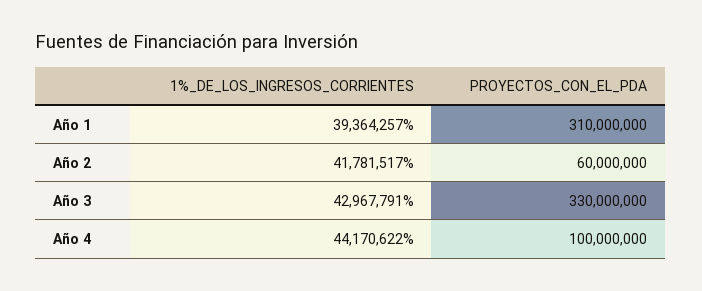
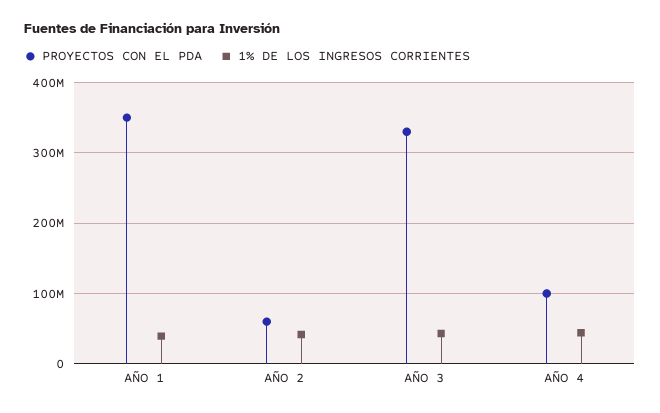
  {
    "1%_DE_LOS_INGRESOS_CORRIENTES": {
      "Año 1": 39364257,
      "Año 2": 41781517,
      "Año 3": 42967791,
      "Año 4": 44170622
    },
    "PROYECTOS_CON_EL_PDA": {
-     "Año 1": 310000000,
+     "Año 1": 350000000,
      "Año 2": 60000000,
      "Año 3": 330000000,
      "Año 4": 100000000
    }
  }

